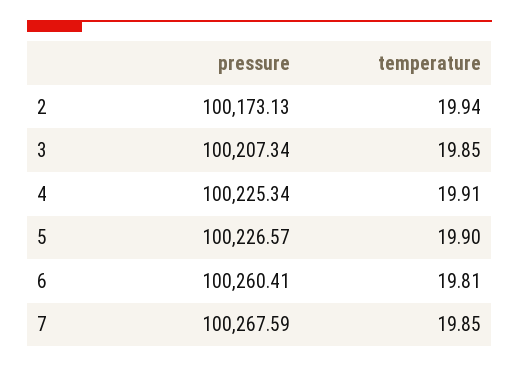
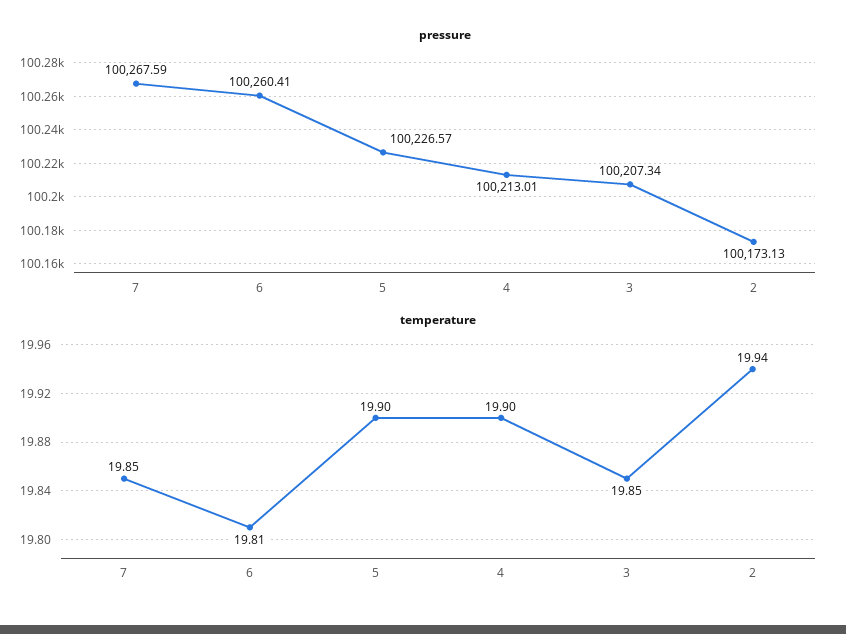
  {
    "pressure": {
      "2": 100173.13,
      "3": 100207.34,
-     "4": 100225.34,
+     "4": 100213.01,
      "5": 100226.57,
      "6": 100260.41,
      "7": 100267.59
    },
    "temperature": {
      "2": 19.94,
      "3": 19.85,
-     "4": 19.91,
+     "4": 19.9,
      "5": 19.9,
      "6": 19.81,
      "7": 19.85
    }
  }

